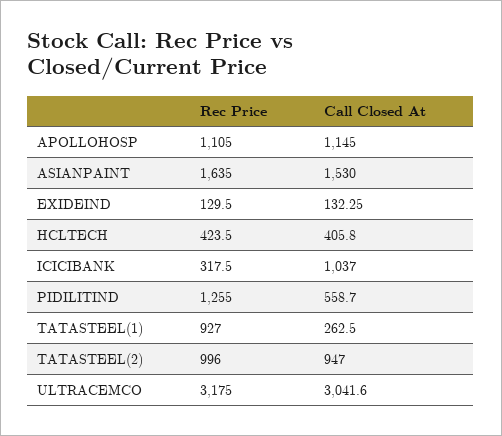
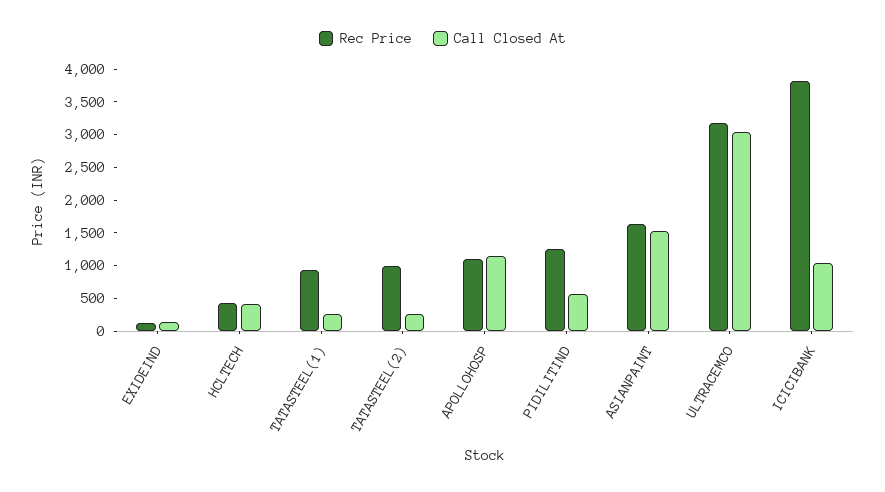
  {
    "Rec Price": {
      "APOLLOHOSP": 1105,
      "ASIANPAINT": 1635,
      "EXIDEIND": 129.5,
      "HCLTECH": 423.5,
-     "ICICIBANK": 317.5,
+     "ICICIBANK": 3750,
      "PIDILITIND": 1255,
      "TATASTEEL(1)": 927,
      "TATASTEEL(2)": 996,
      "ULTRACEMCO": 3175
    },
    "Call Closed At": {
      "APOLLOHOSP": 1145,
      "ASIANPAINT": 1530,
      "EXIDEIND": 132.25,
      "HCLTECH": 405.8,
      "ICICIBANK": 1037,
      "PIDILITIND": 558.7,
      "TATASTEEL(1)": 262.5,
-     "TATASTEEL(2)": 947,
+     "TATASTEEL(2)": 250,
      "ULTRACEMCO": 3041.6
    }
  }

